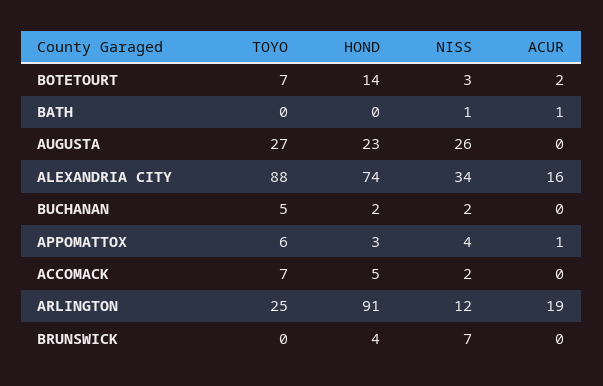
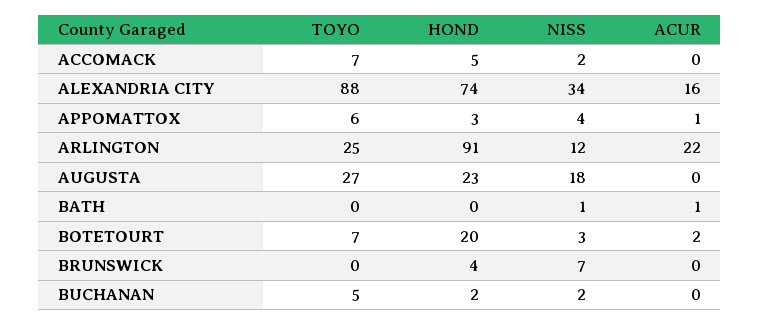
  {
    "TOYO": {
      "BOTETOURT": 7,
      "BATH": 0,
      "AUGUSTA": 27,
      "ALEXANDRIA CITY": 88,
      "BUCHANAN": 5,
      "APPOMATTOX": 6,
      "ACCOMACK": 7,
      "ARLINGTON": 25,
      "BRUNSWICK": 0
    },
    "HOND": {
-     "BOTETOURT": 14,
+     "BOTETOURT": 20,
      "BATH": 0,
      "AUGUSTA": 23,
      "ALEXANDRIA CITY": 74,
      "BUCHANAN": 2,
      "APPOMATTOX": 3,
      "ACCOMACK": 5,
      "ARLINGTON": 91,
      "BRUNSWICK": 4
    },
    "NISS": {
      "BOTETOURT": 3,
      "BATH": 1,
-     "AUGUSTA": 26,
+     "AUGUSTA": 18,
      "ALEXANDRIA CITY": 34,
      "BUCHANAN": 2,
      "APPOMATTOX": 4,
      "ACCOMACK": 2,
      "ARLINGTON": 12,
      "BRUNSWICK": 7
    },
    "ACUR": {
      "BOTETOURT": 2,
      "BATH": 1,
      "AUGUSTA": 0,
      "ALEXANDRIA CITY": 16,
      "BUCHANAN": 0,
      "APPOMATTOX": 1,
      "ACCOMACK": 0,
-     "ARLINGTON": 19,
+     "ARLINGTON": 22,
      "BRUNSWICK": 0
    }
  }

